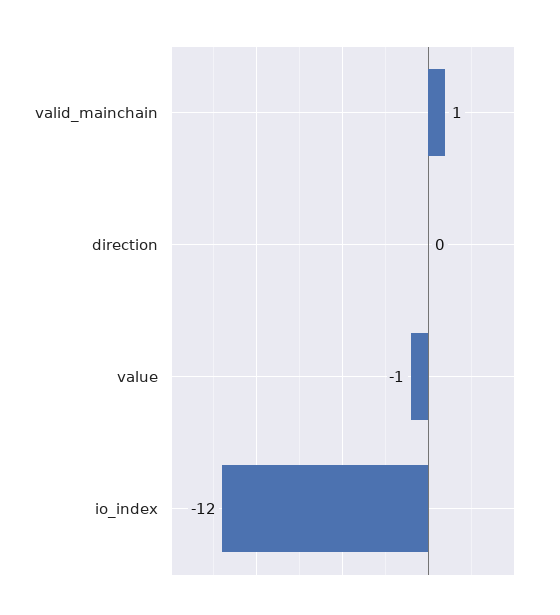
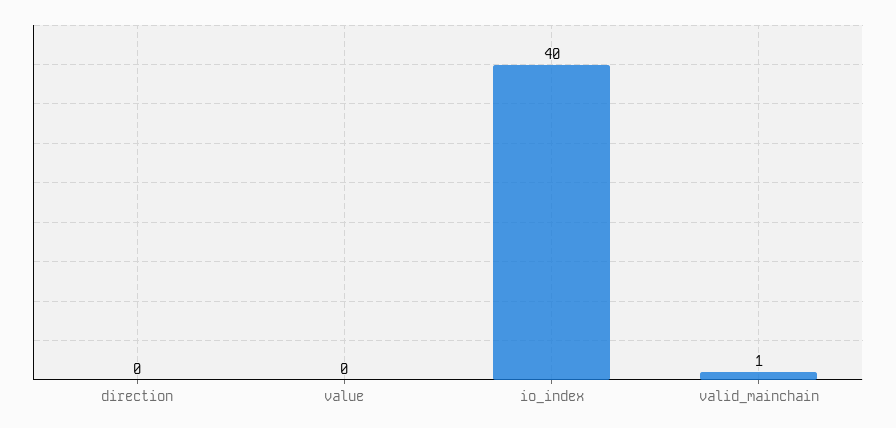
  {
    "valid_mainchain": 1,
    "direction": 0,
-   "value": -1,
+   "value": 0,
-   "io_index": -12
+   "io_index": 40
  }

